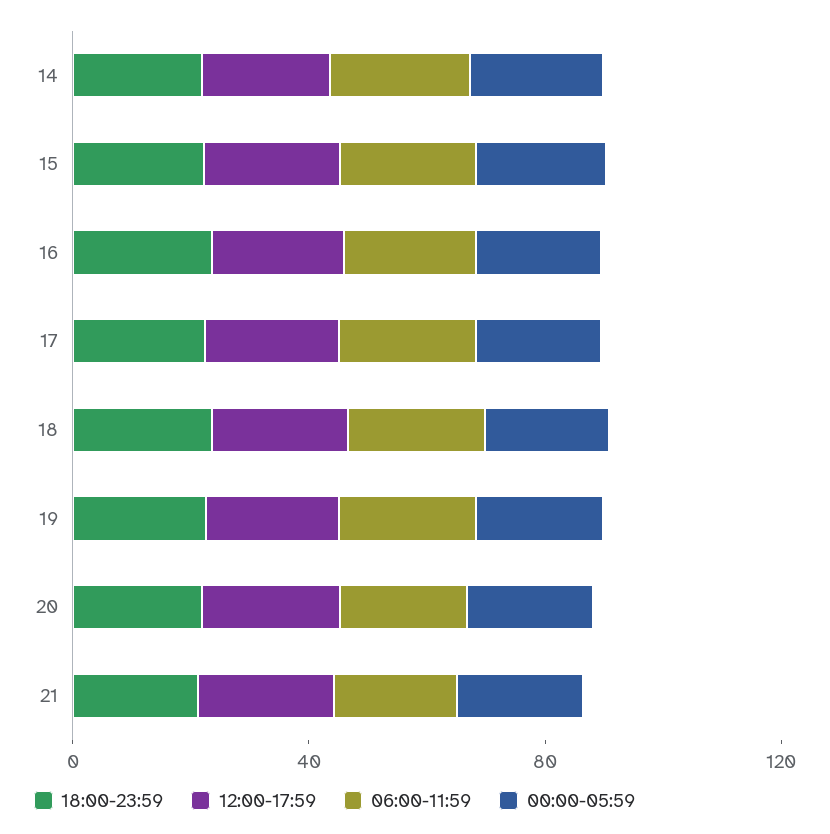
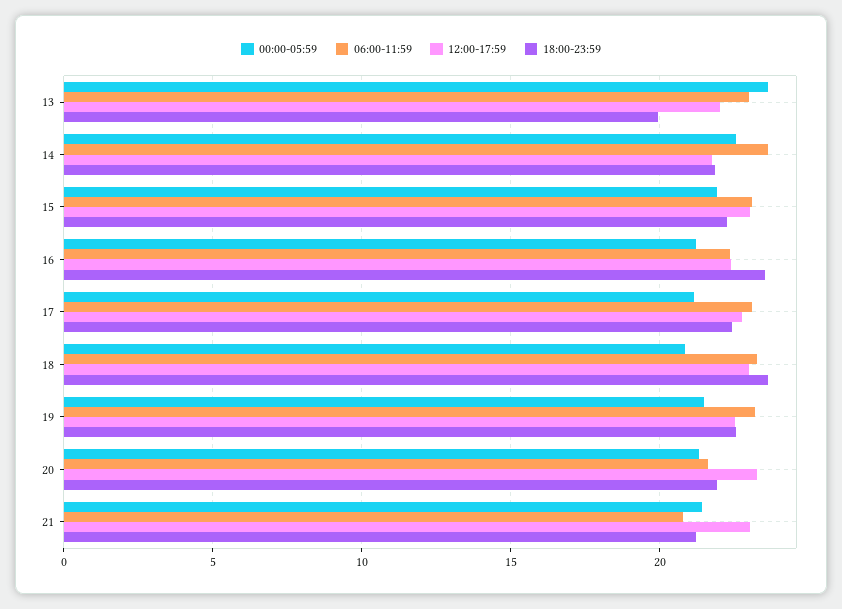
  {
    "18:00-23:59": {
      "14": 22,
      "15": 22.5,
      "16": 23.5,
      "17": 22.5,
      "18": 23.5,
      "19": 22.5,
      "20": 22,
-     "21": 21
+     "21": 21,
+     "13": 20
    },
    "12:00-17:59": {
      "14": 22,
      "15": 23,
      "16": 22.5,
      "17": 23,
      "18": 23,
      "19": 22.5,
      "20": 23.5,
-     "21": 23
+     "21": 23,
+     "13": 22
    },
    "06:00-11:59": {
      "14": 23.5,
      "15": 23,
      "16": 22.5,
      "17": 23,
      "18": 23.5,
      "19": 23,
      "20": 21.5,
-     "21": 21
+     "21": 21,
+     "13": 23
    },
    "00:00-05:59": {
      "14": 22.5,
      "15": 22,
      "16": 21,
      "17": 21,
      "18": 21,
      "19": 21.5,
      "20": 21.5,
-     "21": 21.5
+     "21": 21.5,
+     "13": 23.5
    }
  }

